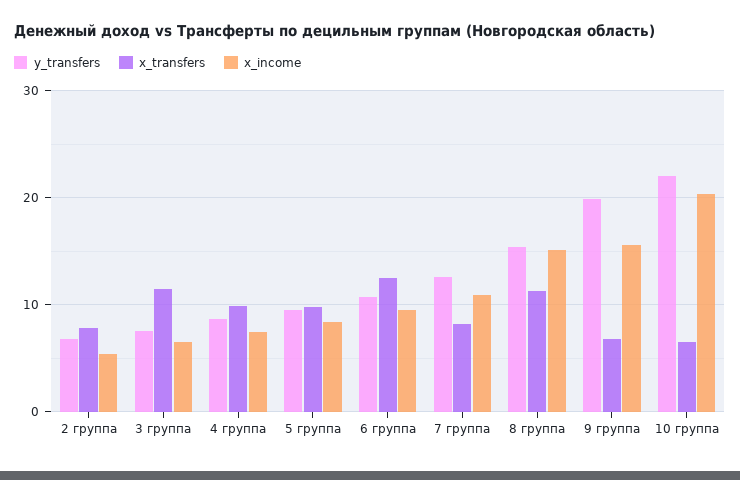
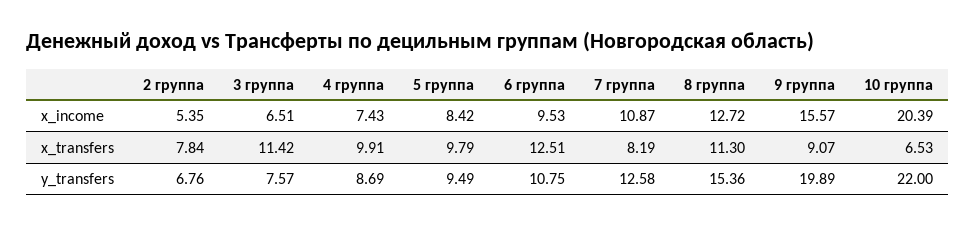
  {
    "y_transfers": {
      "2 группа": 6.76,
      "3 группа": 7.57,
      "4 группа": 8.69,
      "5 группа": 9.49,
      "6 группа": 10.75,
      "7 группа": 12.58,
      "8 группа": 15.36,
      "9 группа": 19.89,
      "10 группа": 22
    },
    "x_transfers": {
      "2 группа": 7.84,
      "3 группа": 11.42,
      "4 группа": 9.91,
      "5 группа": 9.79,
      "6 группа": 12.51,
      "7 группа": 8.19,
      "8 группа": 11.3,
-     "9 группа": 7,
+     "9 группа": 9.07,
      "10 группа": 6.53
    },
    "x_income": {
      "2 группа": 5.35,
      "3 группа": 6.51,
      "4 группа": 7.43,
      "5 группа": 8.42,
      "6 группа": 9.53,
      "7 группа": 10.87,
-     "8 группа": 15,
+     "8 группа": 12.72,
      "9 группа": 15.57,
      "10 группа": 20.39
    }
  }

